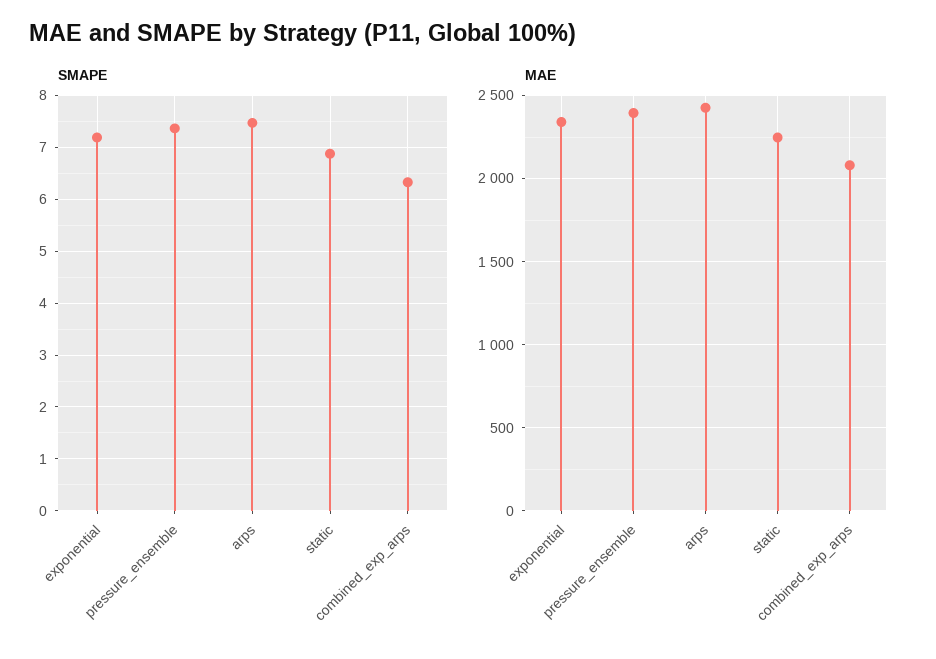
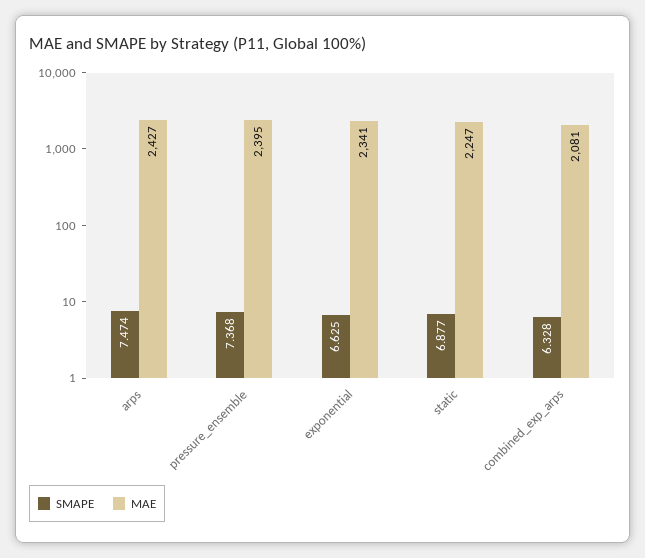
  {
    "SMAPE": {
-     "exponential": 7.2,
+     "exponential": 6.625,
      "pressure_ensemble": 7.368,
      "arps": 7.474,
      "static": 6.877,
      "combined_exp_arps": 6.328
    },
    "MAE": {
      "exponential": 2341,
      "pressure_ensemble": 2395,
      "arps": 2427,
      "static": 2247,
      "combined_exp_arps": 2081
    }
  }

